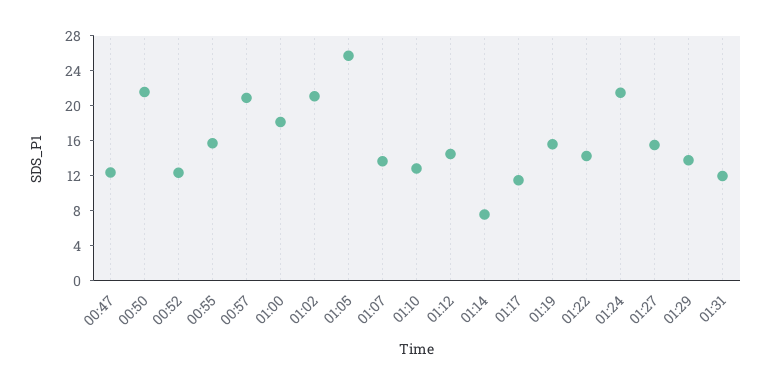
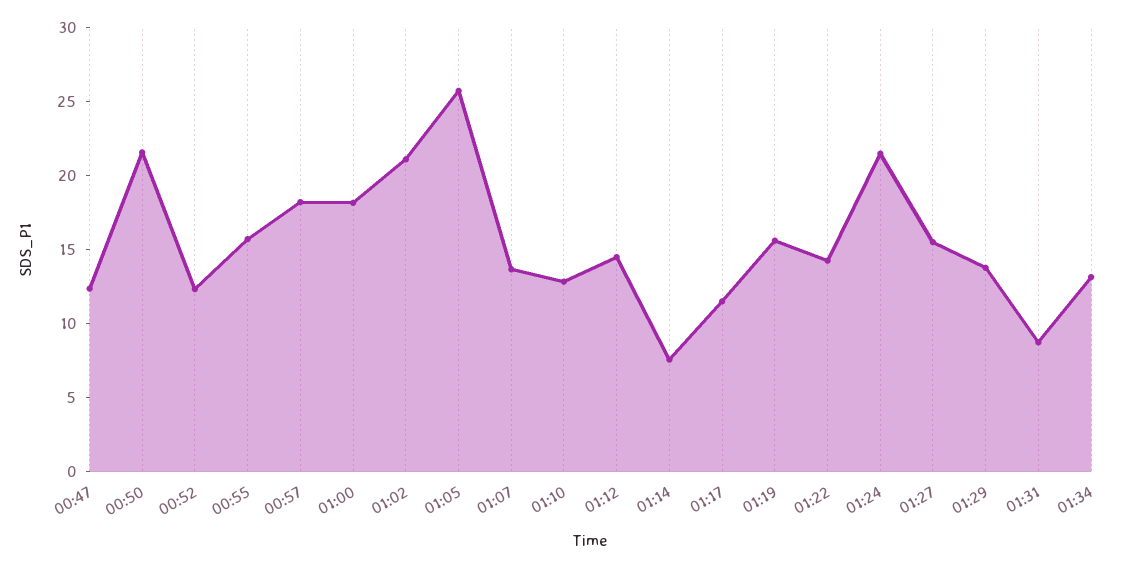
  {
    "00:47": 12,
    "00:50": 22,
    "00:52": 12,
    "00:55": 16,
-   "00:57": 21,
+   "00:57": 18,
    "01:00": 18,
    "01:02": 21,
    "01:05": 26,
    "01:07": 14,
    "01:10": 13,
    "01:12": 14,
    "01:14": 8,
    "01:17": 11,
    "01:19": 16,
    "01:22": 14,
    "01:24": 21,
    "01:27": 16,
    "01:29": 14,
-   "01:31": 12
+   "01:31": 9,
+   "01:34": 13
  }

